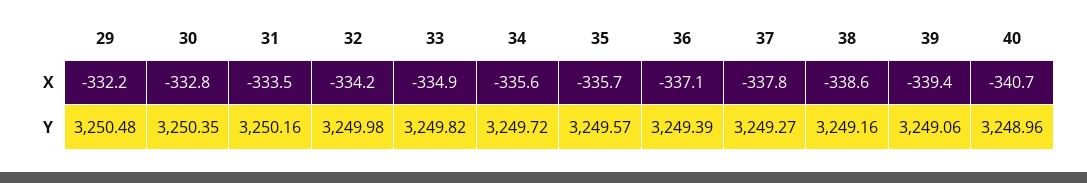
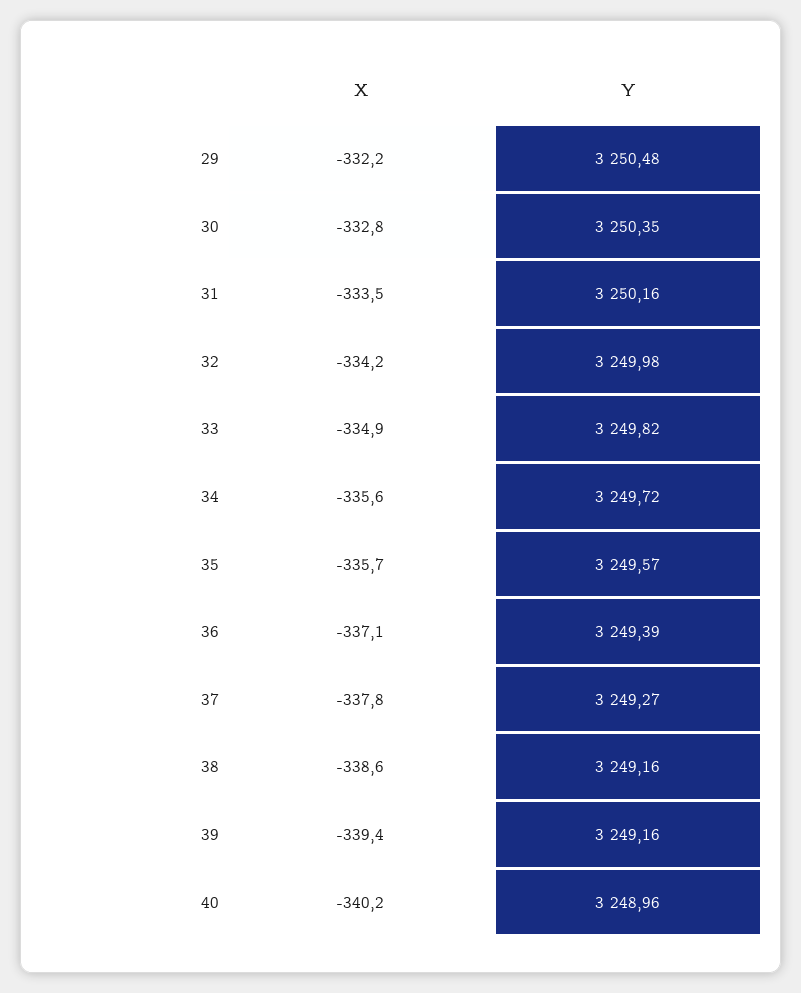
  {
    "29": {
      "X": -332.2,
      "Y": 3250.48
    },
    "30": {
      "X": -332.8,
      "Y": 3250.35
    },
    "31": {
      "X": -333.5,
      "Y": 3250.16
    },
    "32": {
      "X": -334.2,
      "Y": 3249.98
    },
    "33": {
      "X": -334.9,
      "Y": 3249.82
    },
    "34": {
      "X": -335.6,
      "Y": 3249.72
    },
    "35": {
      "X": -335.7,
      "Y": 3249.57
    },
    "36": {
      "X": -337.1,
      "Y": 3249.39
    },
    "37": {
      "X": -337.8,
      "Y": 3249.27
    },
    "38": {
      "X": -338.6,
      "Y": 3249.16
    },
    "39": {
      "X": -339.4,
-     "Y": 3249.06
+     "Y": 3249.16
    },
    "40": {
-     "X": -340.7,
+     "X": -340.2,
      "Y": 3248.96
    }
  }

